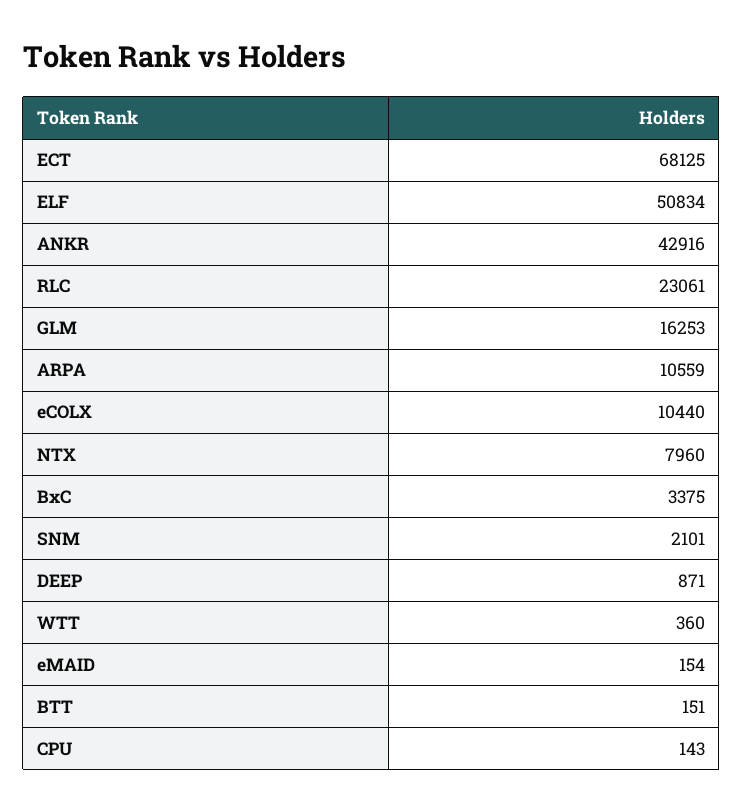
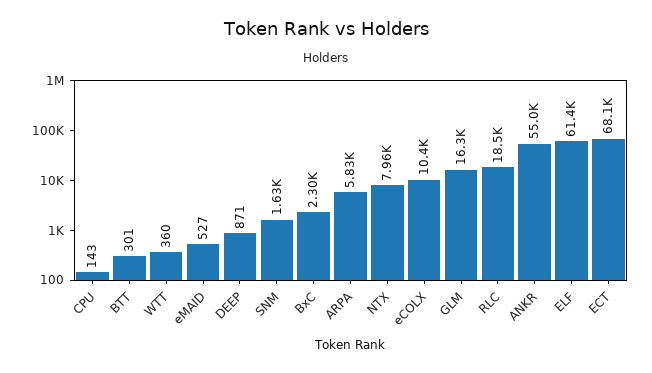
  {
    "ECT": 68125,
-   "ELF": 50834,
+   "ELF": 61400,
-   "ANKR": 42916,
+   "ANKR": 55000,
-   "RLC": 23061,
+   "RLC": 18500,
    "GLM": 16253,
-   "ARPA": 10559,
+   "ARPA": 5830,
    "eCOLX": 10440,
    "NTX": 7960,
-   "BxC": 3375,
+   "BxC": 2300,
-   "SNM": 2101,
+   "SNM": 1630,
    "DEEP": 871,
    "WTT": 360,
-   "eMAID": 154,
+   "eMAID": 527,
-   "BTT": 151,
+   "BTT": 301,
    "CPU": 143
  }

